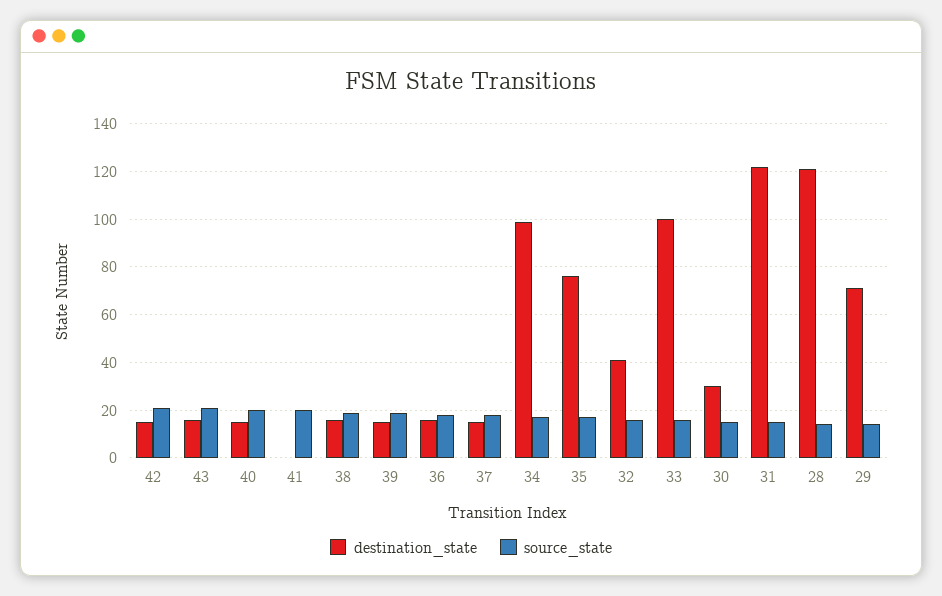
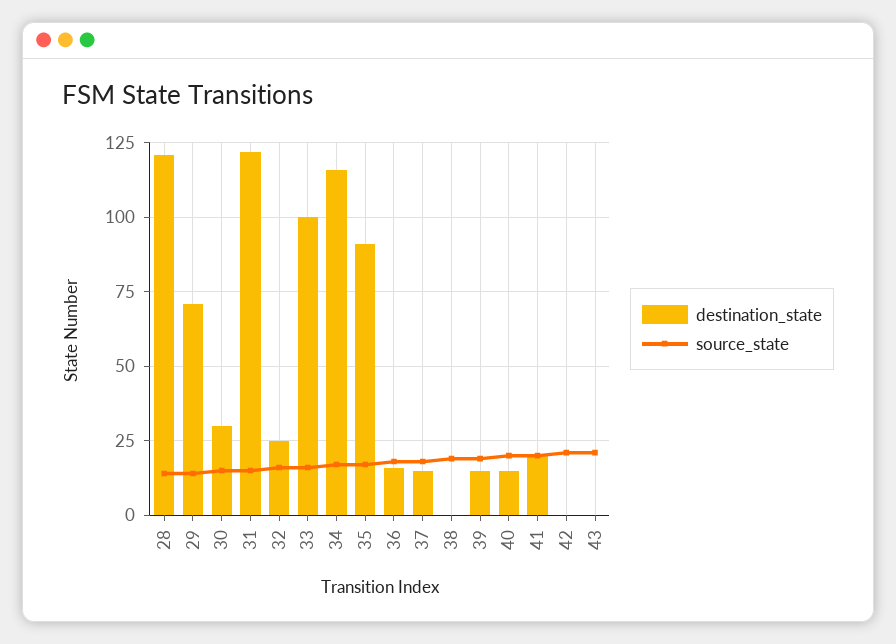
  {
    "destination_state": {
-     "42": 15,
+     "42": 0,
-     "43": 15,
+     "43": 0,
      "40": 15,
-     "41": 0,
+     "41": 20,
-     "38": 15,
+     "38": 0,
      "39": 15,
      "36": 15,
      "37": 15,
-     "34": 100,
+     "34": 115,
-     "35": 75,
+     "35": 90,
-     "32": 40,
+     "32": 25,
      "33": 100,
      "30": 30,
      "31": 120,
      "28": 120,
      "29": 70
    },
    "source_state": {
      "42": 20,
      "43": 20,
      "40": 20,
      "41": 20,
      "38": 20,
      "39": 20,
      "36": 20,
      "37": 20,
      "34": 15,
      "35": 15,
      "32": 15,
      "33": 15,
      "30": 15,
      "31": 15,
      "28": 15,
      "29": 15
    }
  }

